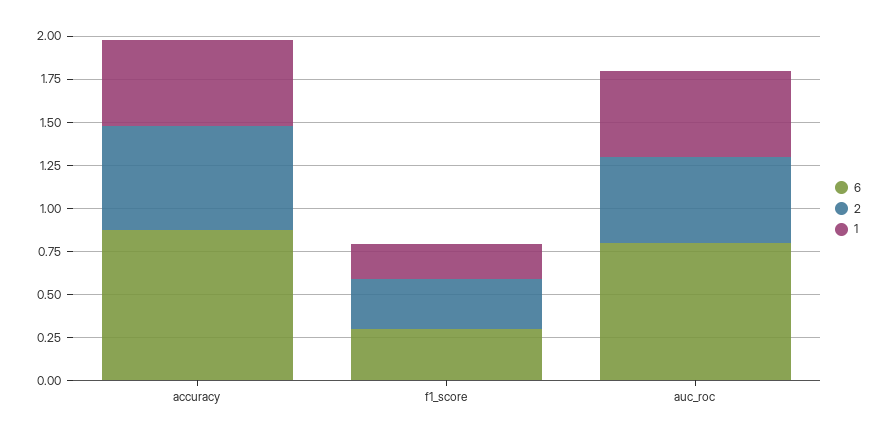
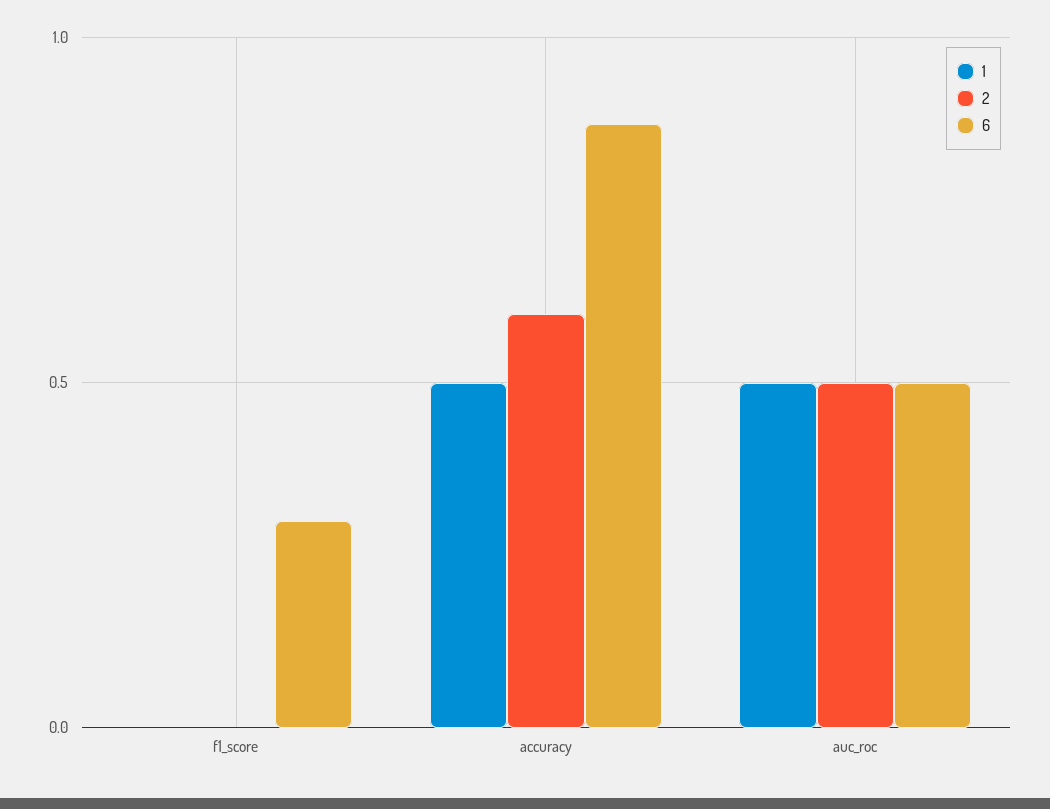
  {
    "6": {
      "accuracy": 0.9,
      "f1_score": 0.3,
-     "auc_roc": 0.8
+     "auc_roc": 0.5
    },
    "2": {
      "accuracy": 0.6,
-     "f1_score": 0.3,
+     "f1_score": 0,
      "auc_roc": 0.5
    },
    "1": {
      "accuracy": 0.5,
-     "f1_score": 0.2,
+     "f1_score": 0,
      "auc_roc": 0.5
    }
  }

